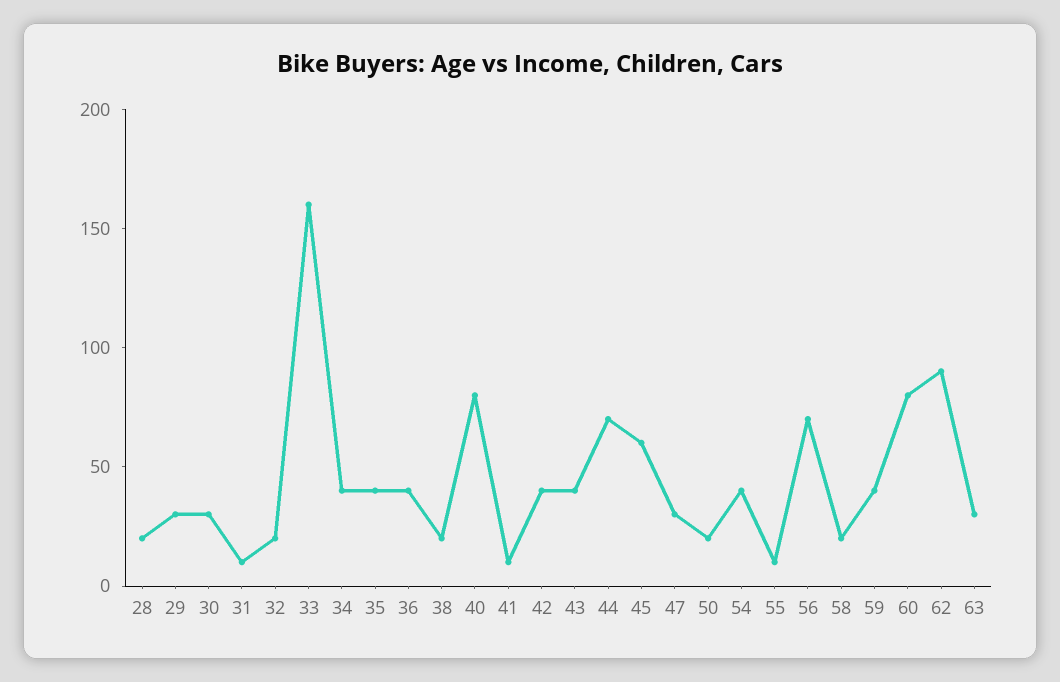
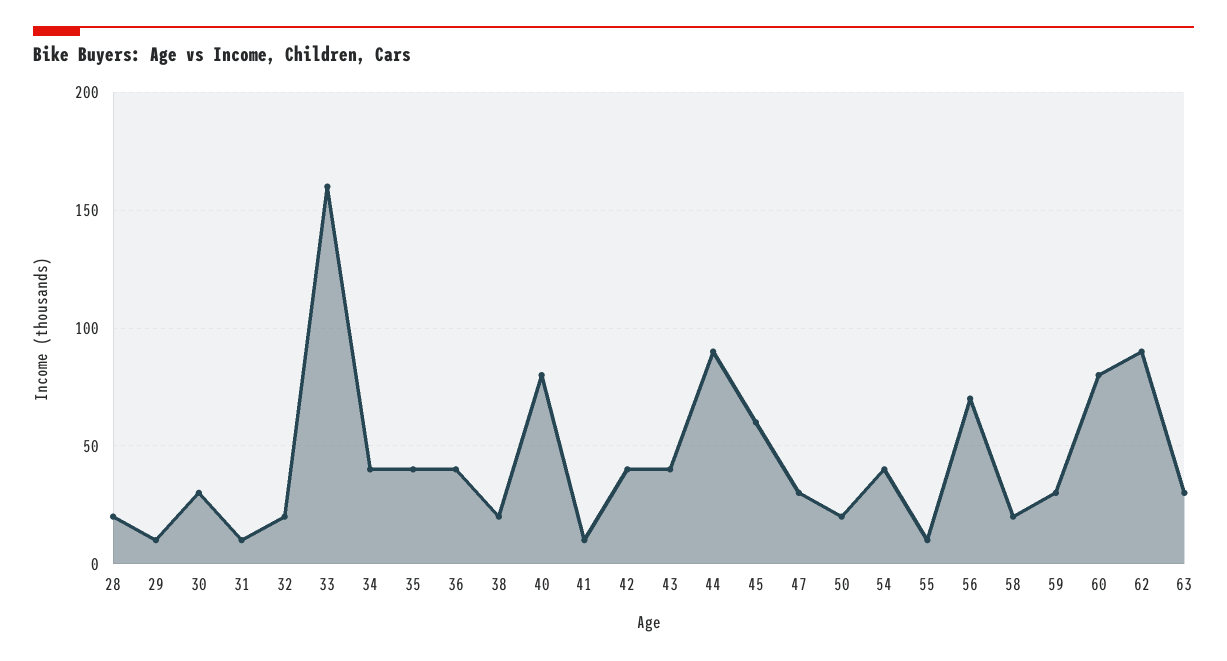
  {
    "28": 20,
-   "29": 30,
+   "29": 10,
    "30": 30,
    "31": 10,
    "32": 20,
    "33": 160,
    "34": 40,
    "35": 40,
    "36": 40,
    "38": 20,
    "40": 80,
    "41": 10,
    "42": 40,
    "43": 40,
-   "44": 70,
+   "44": 90,
    "45": 60,
    "47": 30,
    "50": 20,
    "54": 40,
    "55": 10,
    "56": 70,
    "58": 20,
-   "59": 40,
+   "59": 30,
    "60": 80,
    "62": 90,
    "63": 30
  }

